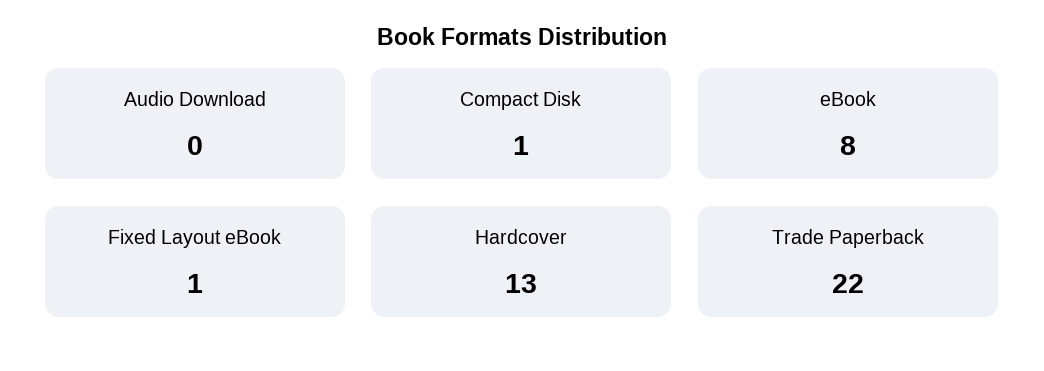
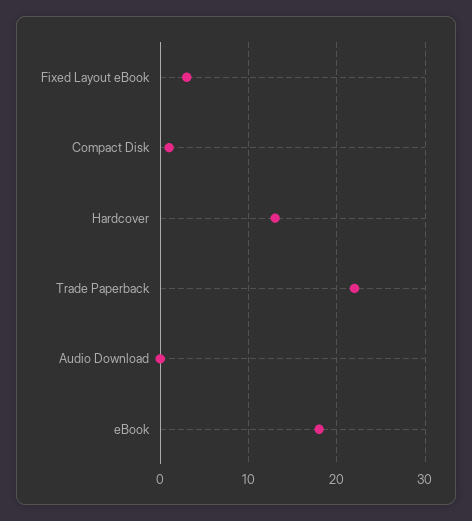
  {
    "Audio Download": 0,
    "Compact Disk": 1,
-   "eBook": 8,
+   "eBook": 18,
-   "Fixed Layout eBook": 1,
+   "Fixed Layout eBook": 3,
    "Hardcover": 13,
    "Trade Paperback": 22
  }

